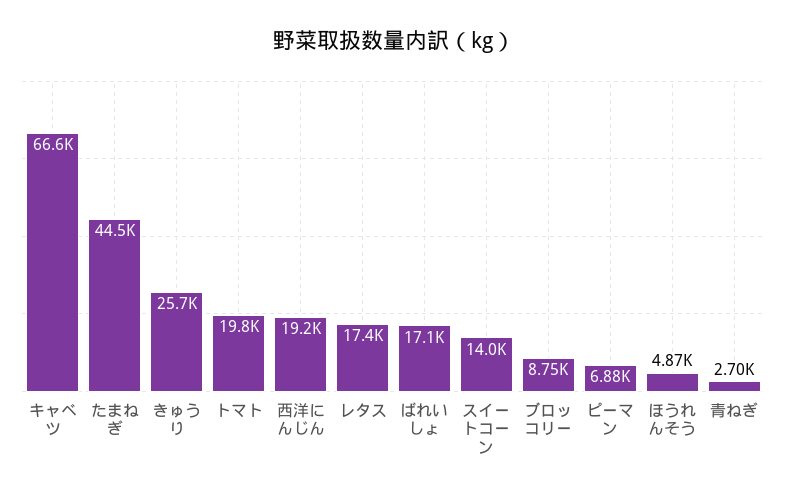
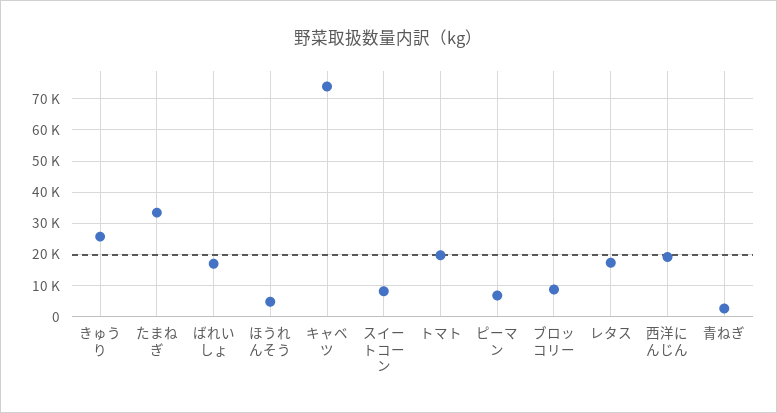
  {
-   "キャベツ": 66600,
+   "キャベツ": 74000,
-   "たまねぎ": 44500,
+   "たまねぎ": 34000,
    "きゅうり": 25700,
    "トマト": 19800,
    "西洋にんじん": 19200,
    "レタス": 17400,
    "ばれいしょ": 17100,
-   "スイートコーン": 14000,
+   "スイートコーン": 8000,
    "ブロッコリー": 8750,
    "ピーマン": 6880,
    "ほうれんそう": 4870,
    "青ねぎ": 2700
  }

